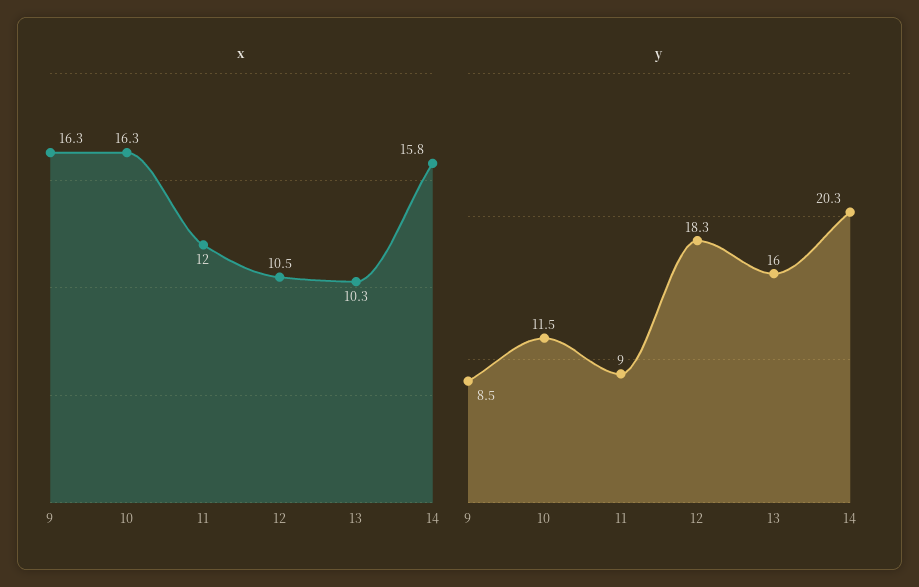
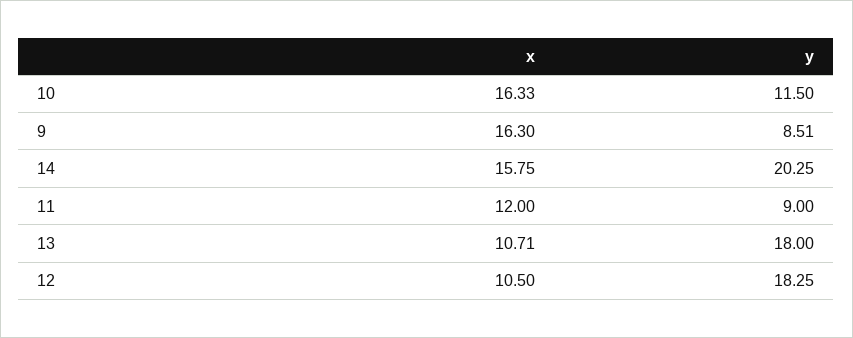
  {
    "x": {
      "9": 16.3,
      "10": 16.33,
      "11": 12,
      "12": 10.5,
-     "13": 10.3,
+     "13": 10.71,
      "14": 15.75
    },
    "y": {
      "9": 8.51,
      "10": 11.5,
      "11": 9,
      "12": 18.25,
-     "13": 16,
+     "13": 18,
      "14": 20.25
    }
  }

